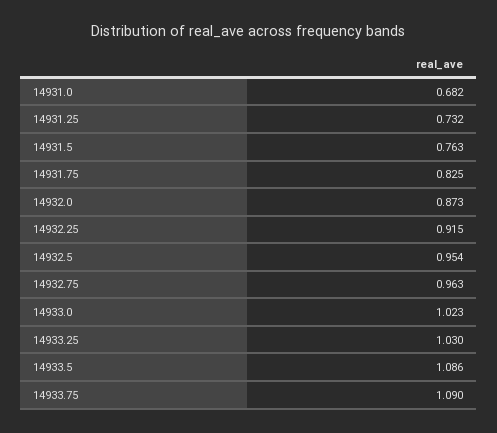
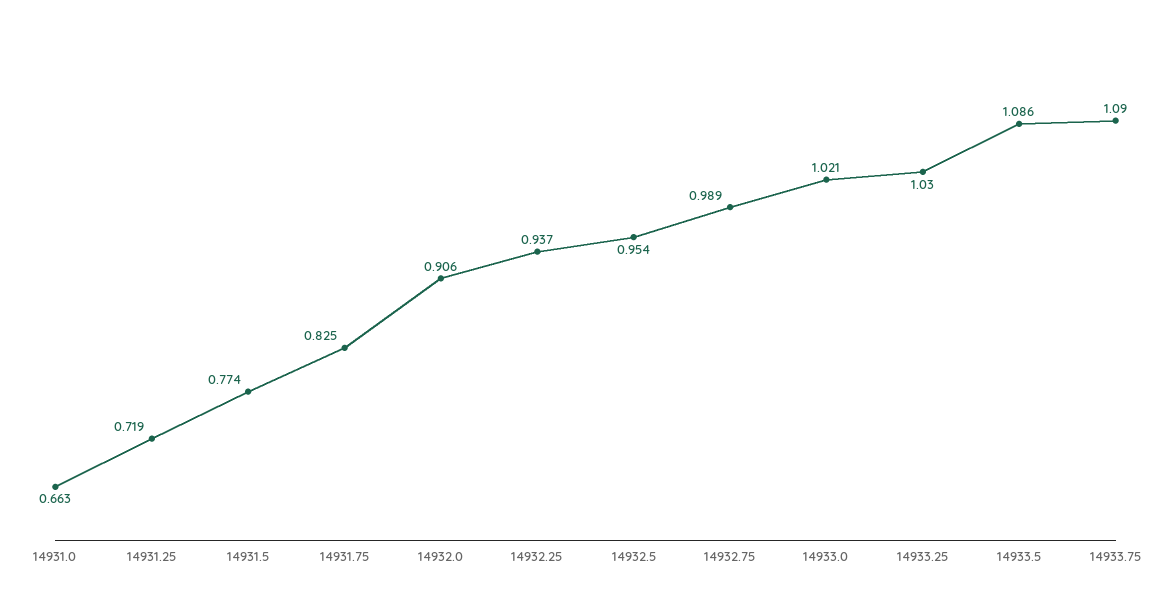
  {
-   "14931.0": 0.682,
+   "14931.0": 0.663,
-   "14931.25": 0.732,
+   "14931.25": 0.719,
-   "14931.5": 0.763,
+   "14931.5": 0.774,
    "14931.75": 0.825,
-   "14932.0": 0.873,
+   "14932.0": 0.906,
-   "14932.25": 0.915,
+   "14932.25": 0.937,
    "14932.5": 0.954,
-   "14932.75": 0.963,
+   "14932.75": 0.989,
-   "14933.0": 1.023,
+   "14933.0": 1.021,
    "14933.25": 1.03,
    "14933.5": 1.086,
    "14933.75": 1.09
  }

